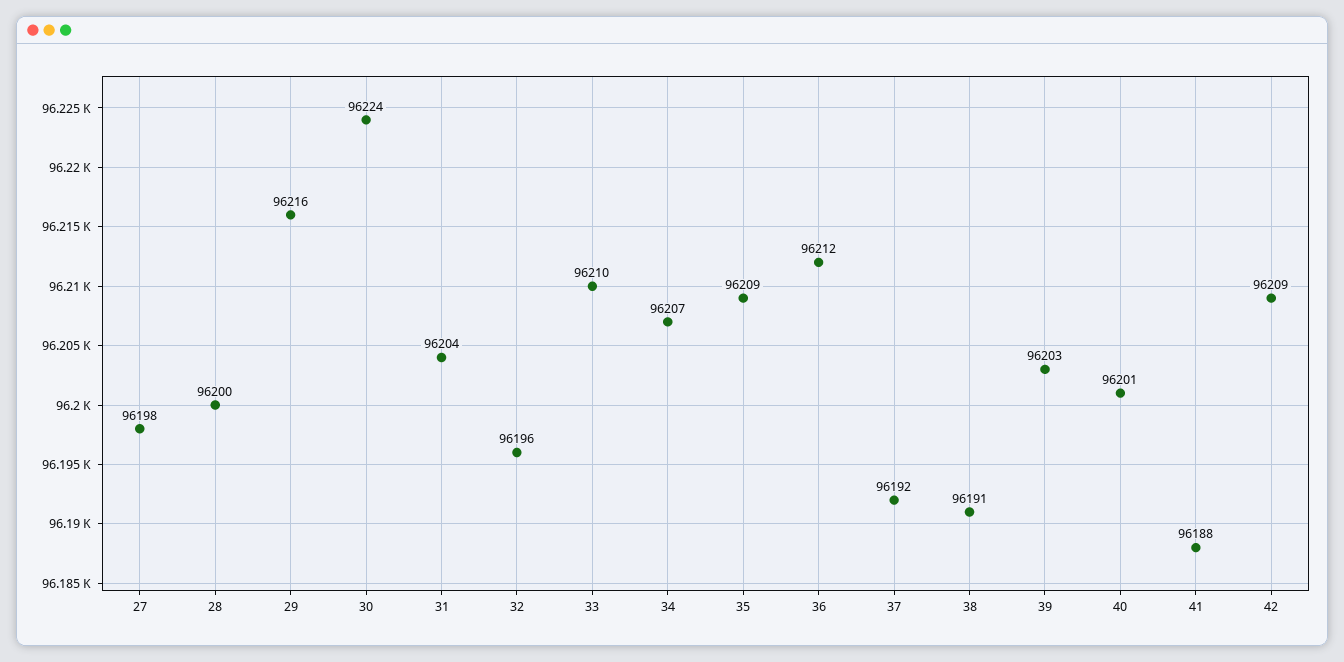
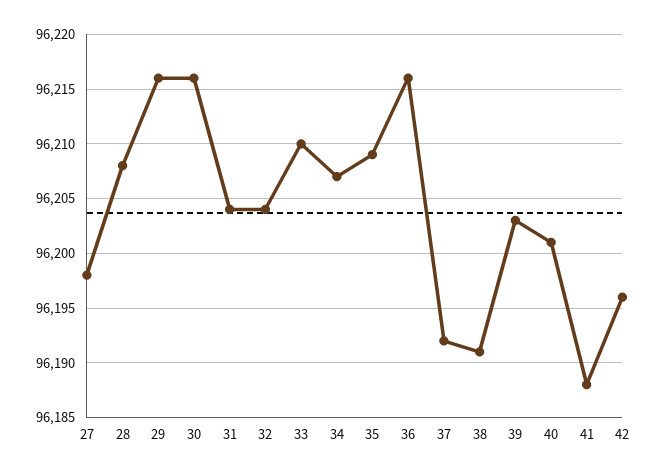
  {
    "27": 96198,
-   "28": 96200,
+   "28": 96208,
    "29": 96216,
-   "30": 96224,
+   "30": 96216,
    "31": 96204,
-   "32": 96196,
+   "32": 96204,
    "33": 96210,
    "34": 96207,
    "35": 96209,
-   "36": 96212,
+   "36": 96216,
    "37": 96192,
    "38": 96191,
    "39": 96203,
    "40": 96201,
    "41": 96188,
-   "42": 96209
+   "42": 96196
  }

